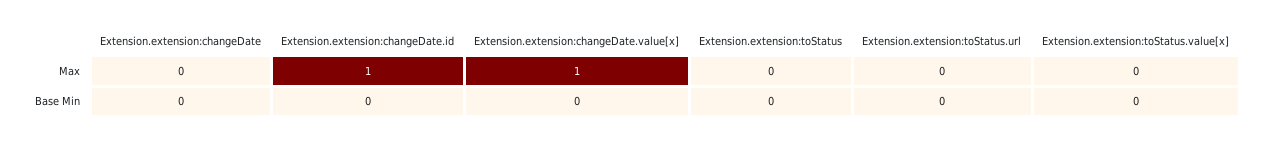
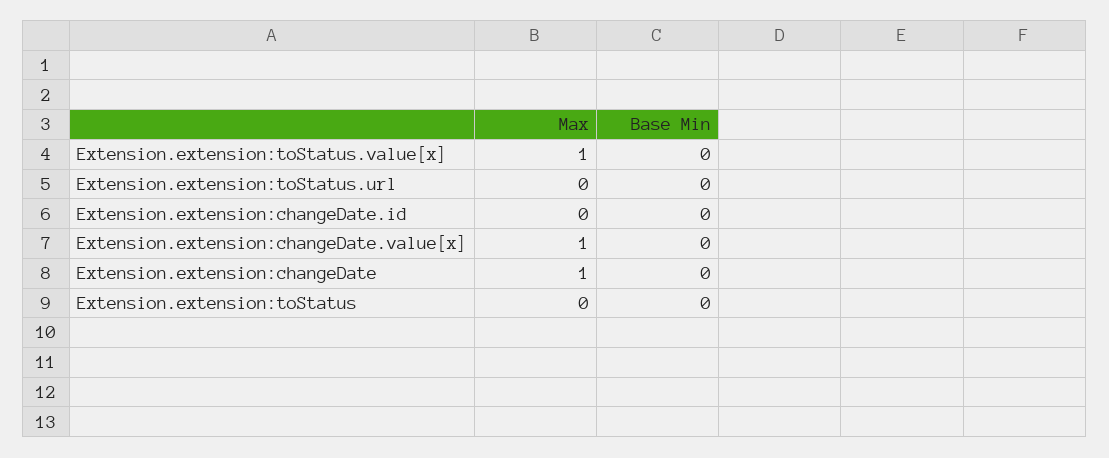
  {
    "Extension.extension:changeDate": {
-     "Max": 0,
+     "Max": 1,
      "Base Min": 0
    },
    "Extension.extension:changeDate.id": {
-     "Max": 1,
+     "Max": 0,
      "Base Min": 0
    },
    "Extension.extension:changeDate.value[x]": {
      "Max": 1,
      "Base Min": 0
    },
    "Extension.extension:toStatus": {
      "Max": 0,
      "Base Min": 0
    },
    "Extension.extension:toStatus.url": {
      "Max": 0,
      "Base Min": 0
    },
    "Extension.extension:toStatus.value[x]": {
-     "Max": 0,
+     "Max": 1,
      "Base Min": 0
    }
  }

